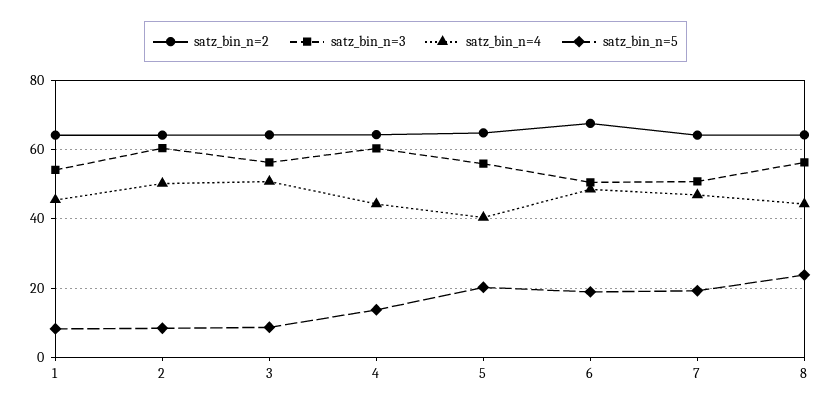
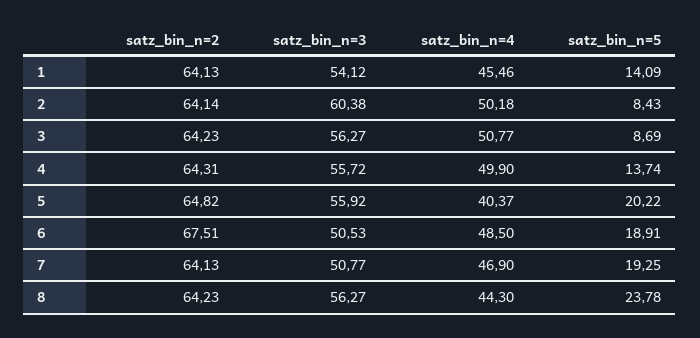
  {
    "satz_bin_n=2": {
      "1": 64.13,
      "2": 64.14,
      "3": 64.23,
      "4": 64.31,
      "5": 64.82,
      "6": 67.51,
      "7": 64.13,
      "8": 64.23
    },
    "satz_bin_n=3": {
      "1": 54.12,
      "2": 60.38,
      "3": 56.27,
-     "4": 60,
+     "4": 55.72,
      "5": 55.92,
      "6": 50.53,
      "7": 50.77,
      "8": 56.27
    },
    "satz_bin_n=4": {
      "1": 45.46,
      "2": 50.18,
      "3": 50.77,
-     "4": 44,
+     "4": 49.9,
      "5": 40.37,
      "6": 48.5,
      "7": 46.9,
      "8": 44.3
    },
    "satz_bin_n=5": {
-     "1": 8,
+     "1": 14.09,
      "2": 8.43,
      "3": 8.69,
      "4": 13.74,
      "5": 20.22,
      "6": 18.91,
      "7": 19.25,
      "8": 23.78
    }
  }

